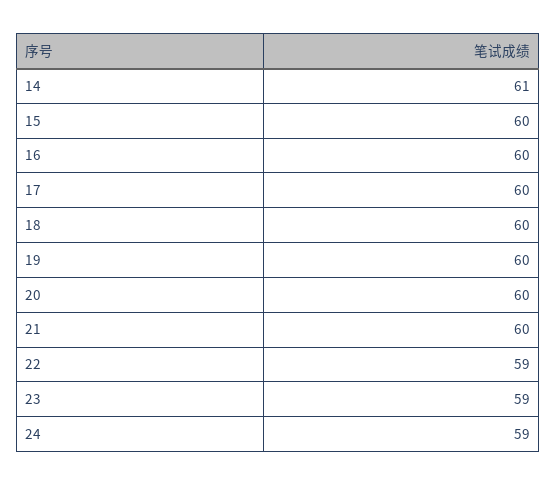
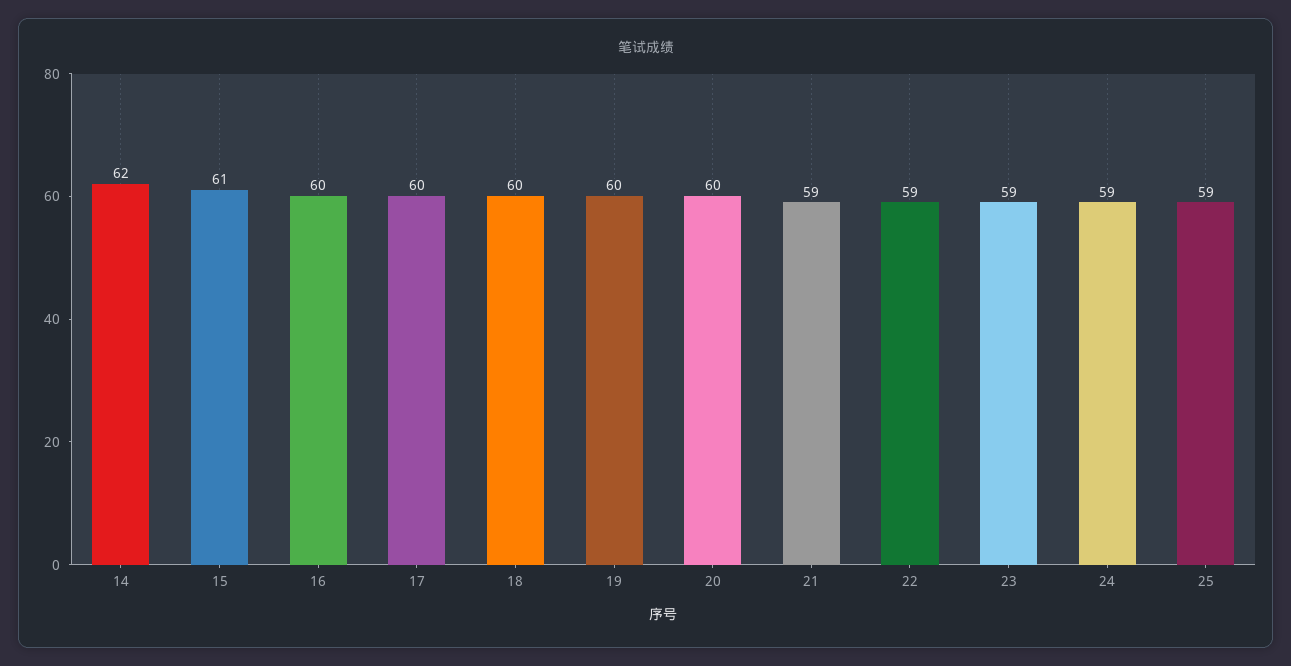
  {
-   "14": 61,
+   "14": 62,
-   "15": 60,
+   "15": 61,
    "16": 60,
    "17": 60,
    "18": 60,
    "19": 60,
    "20": 60,
-   "21": 60,
+   "21": 59,
    "22": 59,
    "23": 59,
-   "24": 59
+   "24": 59,
+   "25": 59
  }

